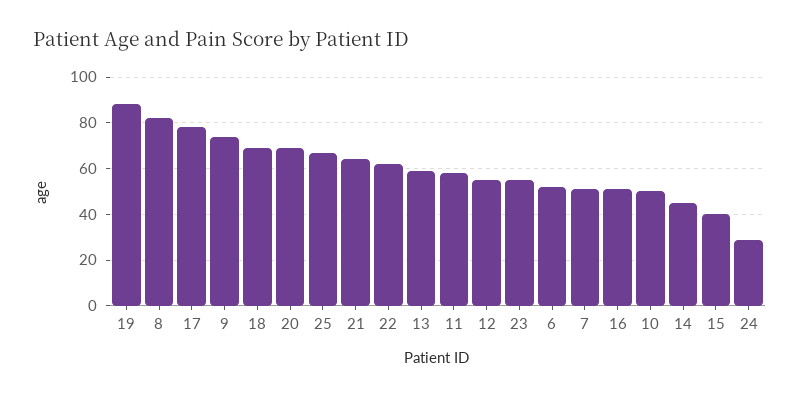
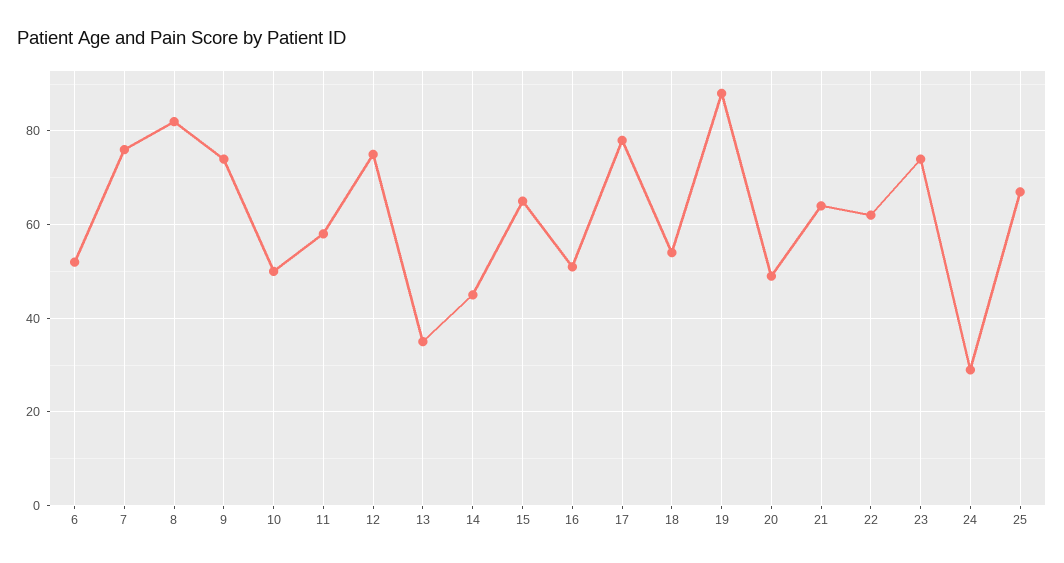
  {
    "19": 90,
    "8": 80,
    "17": 80,
    "9": 75,
-   "18": 70,
+   "18": 55,
-   "20": 70,
+   "20": 50,
    "25": 65,
    "21": 65,
    "22": 60,
-   "13": 60,
+   "13": 35,
    "11": 60,
-   "12": 55,
+   "12": 75,
-   "23": 55,
+   "23": 75,
    "6": 50,
-   "7": 50,
+   "7": 75,
    "16": 50,
    "10": 50,
    "14": 45,
-   "15": 40,
+   "15": 65,
    "24": 30
  }

